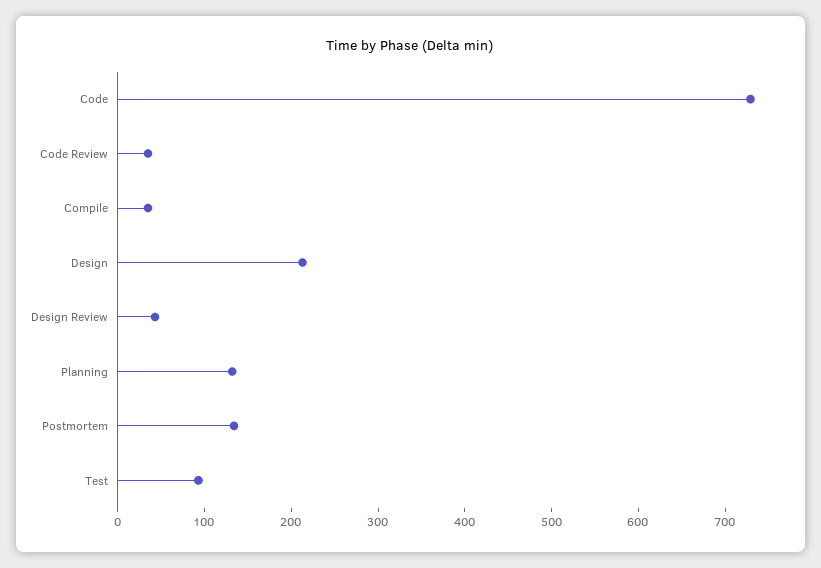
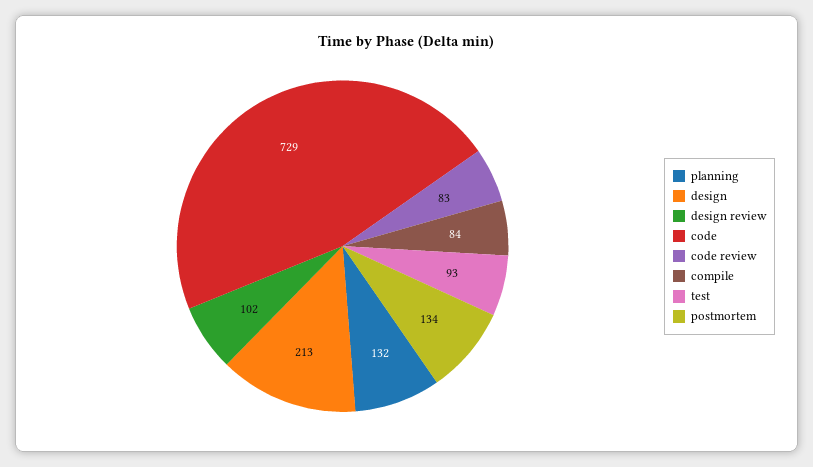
  {
    "Code": 729,
-   "Code Review": 40,
+   "Code Review": 83,
-   "Compile": 40,
+   "Compile": 84,
    "Design": 213,
-   "Design Review": 40,
+   "Design Review": 102,
    "Planning": 132,
    "Postmortem": 134,
    "Test": 93
  }

